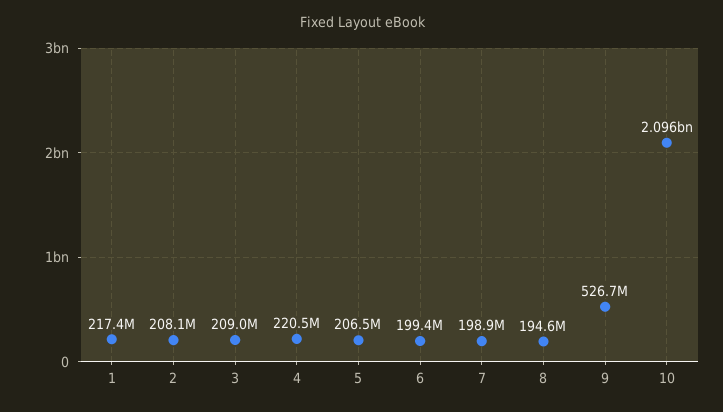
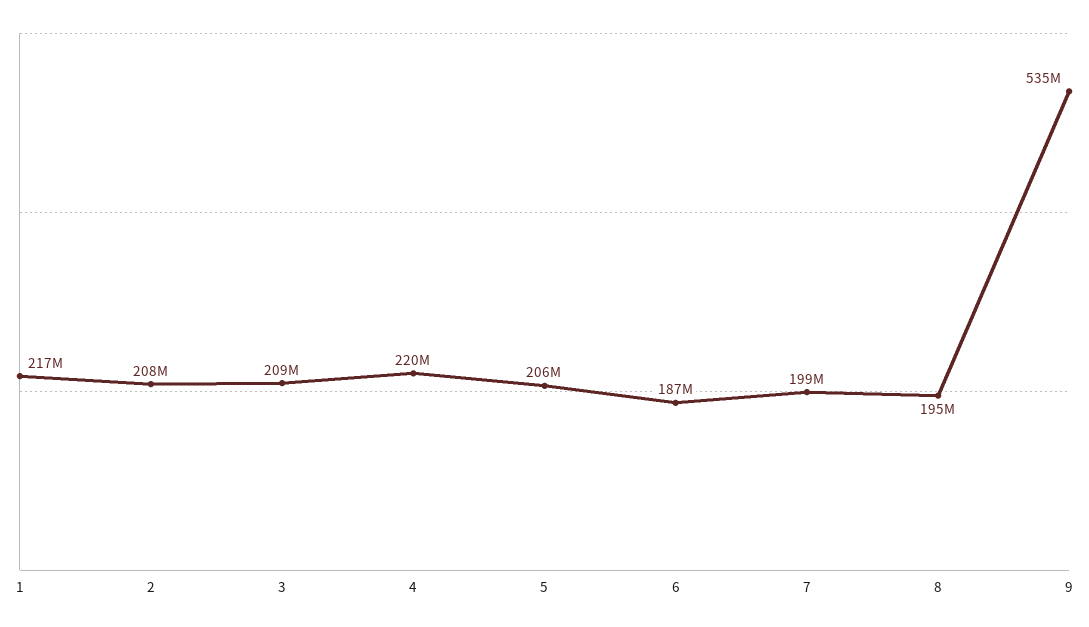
  {
    "1": 217400000,
    "2": 208100000,
    "3": 209000000,
    "4": 220500000,
    "5": 206500000,
-   "6": 199400000,
+   "6": 187000000,
    "7": 198900000,
    "8": 194600000,
-   "9": 526700000,
+   "9": 535000000
-   "10": 2096000000
  }

